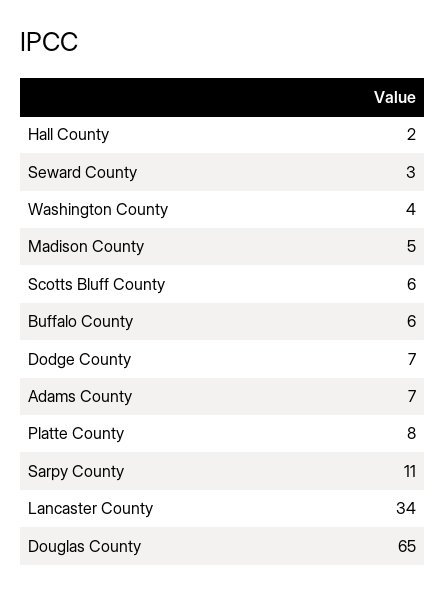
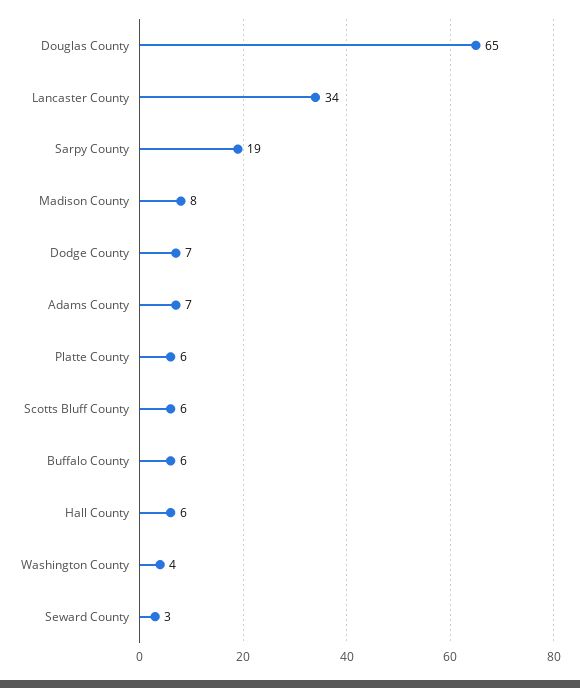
  {
-   "Hall County": 2,
+   "Hall County": 6,
    "Seward County": 3,
    "Washington County": 4,
-   "Madison County": 5,
+   "Madison County": 8,
    "Scotts Bluff County": 6,
    "Buffalo County": 6,
    "Dodge County": 7,
    "Adams County": 7,
-   "Platte County": 8,
+   "Platte County": 6,
-   "Sarpy County": 11,
+   "Sarpy County": 19,
    "Lancaster County": 34,
    "Douglas County": 65
  }

